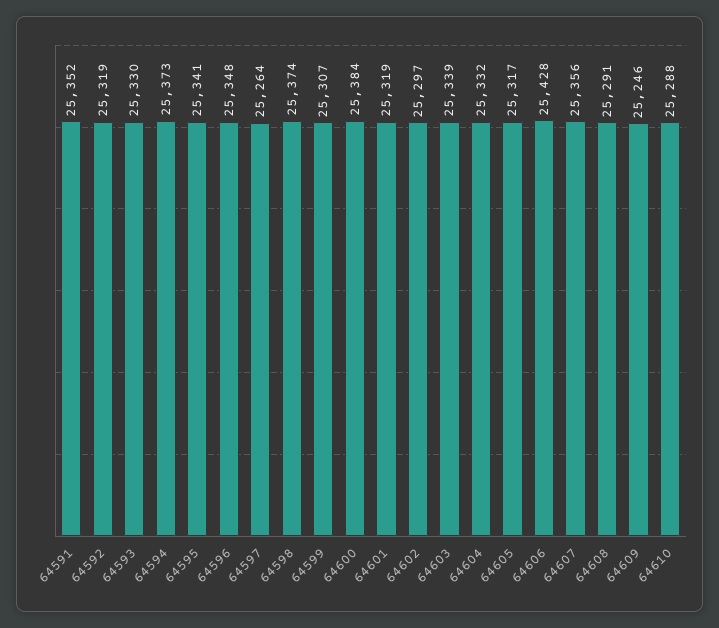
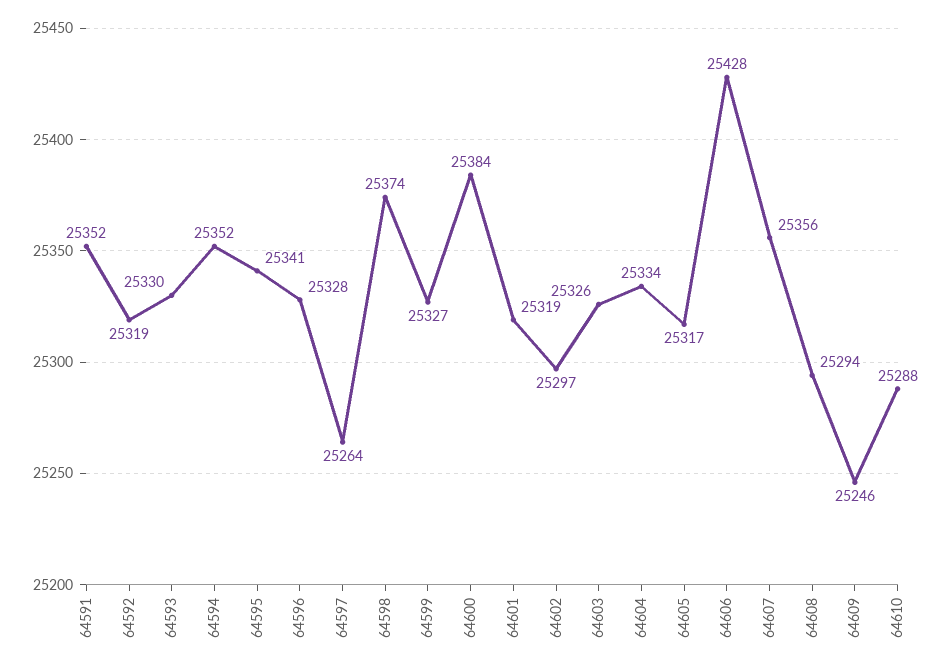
  {
    "64591": 25352,
    "64592": 25319,
    "64593": 25330,
-   "64594": 25373,
+   "64594": 25352,
    "64595": 25341,
-   "64596": 25348,
+   "64596": 25328,
    "64597": 25264,
    "64598": 25374,
-   "64599": 25307,
+   "64599": 25327,
    "64600": 25384,
    "64601": 25319,
    "64602": 25297,
-   "64603": 25339,
+   "64603": 25326,
-   "64604": 25332,
+   "64604": 25334,
    "64605": 25317,
    "64606": 25428,
    "64607": 25356,
-   "64608": 25291,
+   "64608": 25294,
    "64609": 25246,
    "64610": 25288
  }

